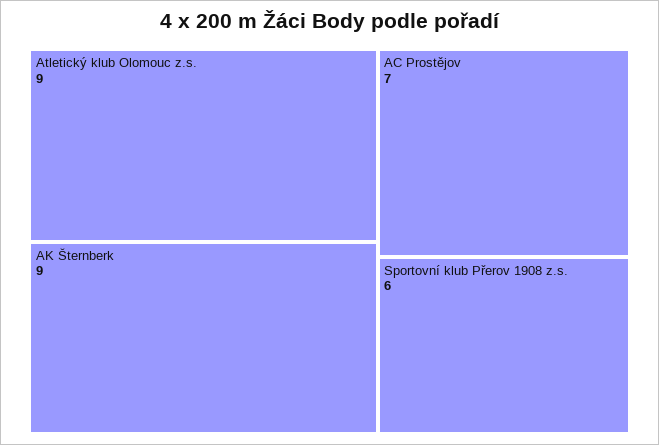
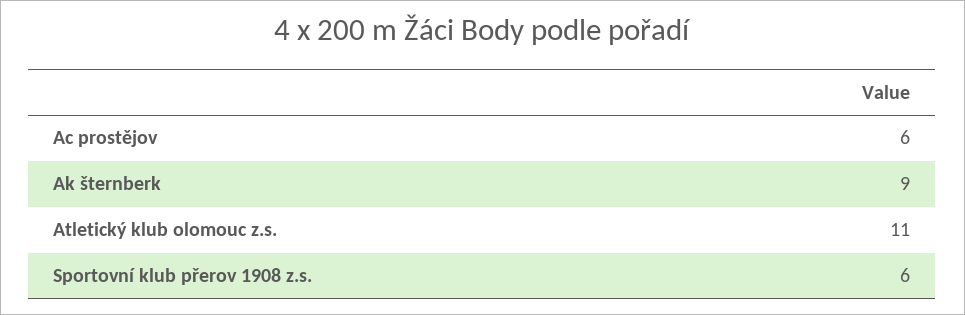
  {
-   "Atletický klub Olomouc z.s.": 9,
+   "Atletický klub Olomouc z.s.": 11,
    "AK Šternberk": 9,
-   "AC Prostějov": 7,
+   "AC Prostějov": 6,
    "Sportovní klub Přerov 1908 z.s.": 6
  }

